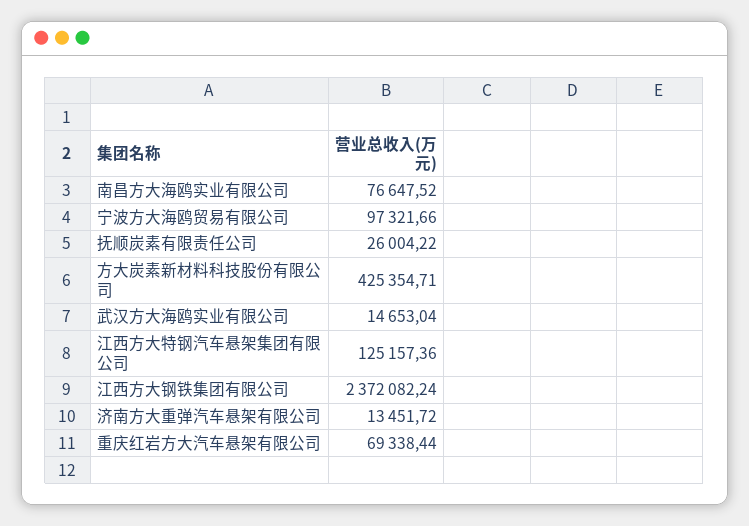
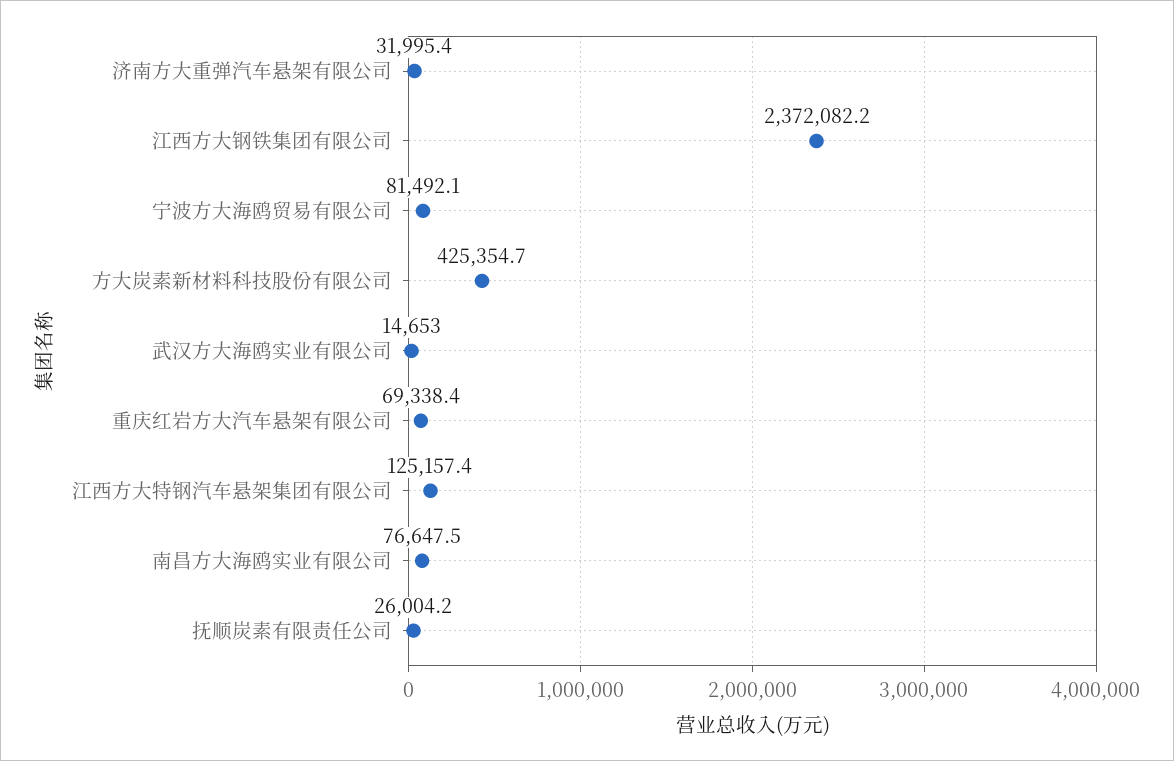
  {
    "南昌方大海鸥实业有限公司": 76647.52,
-   "宁波方大海鸥贸易有限公司": 97321.66,
+   "宁波方大海鸥贸易有限公司": 81492.1,
    "抚顺炭素有限责任公司": 26004.22,
    "方大炭素新材料科技股份有限公司": 425354.71,
    "武汉方大海鸥实业有限公司": 14653.04,
    "江西方大特钢汽车悬架集团有限公司": 125157.36,
    "江西方大钢铁集团有限公司": 2372082.24,
-   "济南方大重弹汽车悬架有限公司": 13451.72,
+   "济南方大重弹汽车悬架有限公司": 31995.4,
    "重庆红岩方大汽车悬架有限公司": 69338.44
  }

